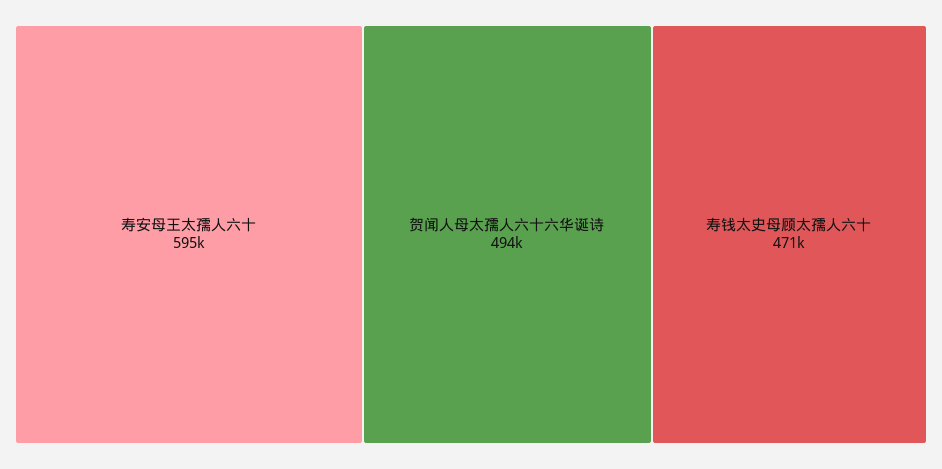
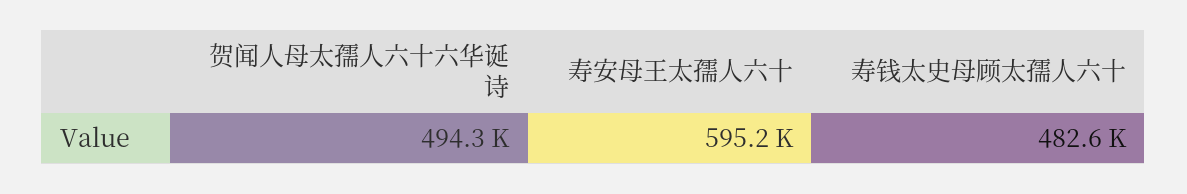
  {
    "寿安母王太孺人六十": 595200,
    "贺闻人母太孺人六十六华诞诗": 494300,
-   "寿钱太史母顾太孺人六十": 471000
+   "寿钱太史母顾太孺人六十": 482600
  }

